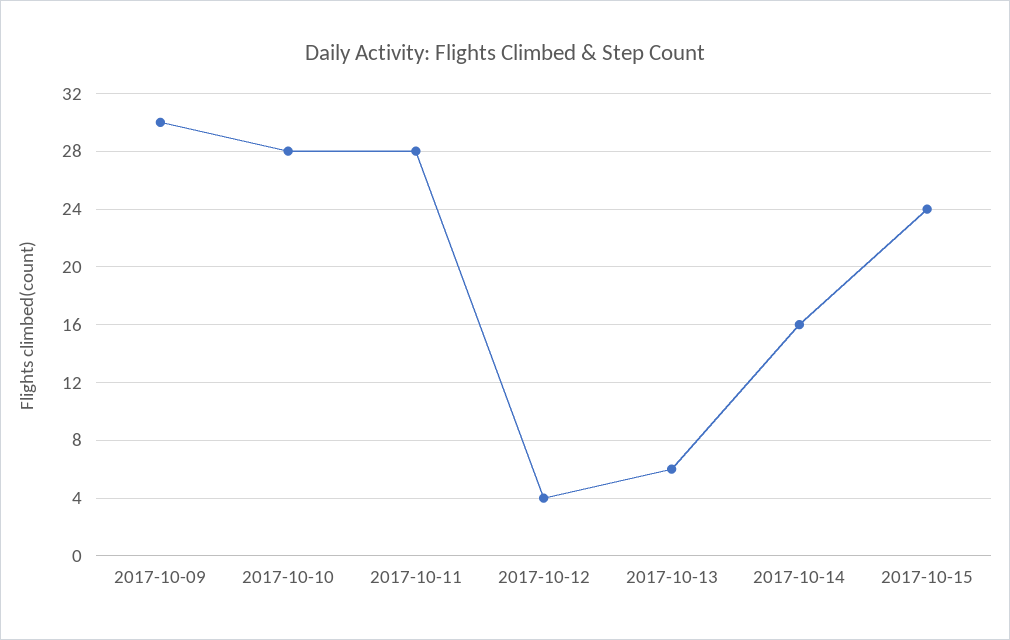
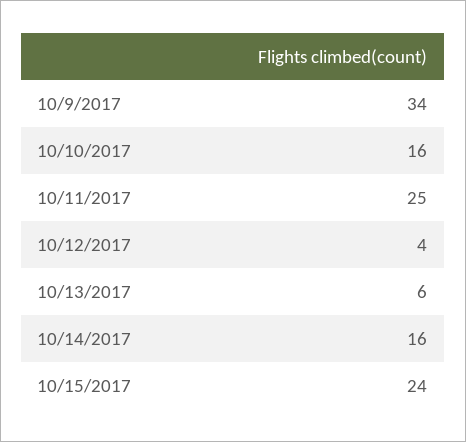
  {
-   "2017-10-09": 30,
+   "2017-10-09": 34,
-   "2017-10-10": 28,
+   "2017-10-10": 16,
-   "2017-10-11": 28,
+   "2017-10-11": 25,
    "2017-10-12": 4,
    "2017-10-13": 6,
    "2017-10-14": 16,
    "2017-10-15": 24
  }

